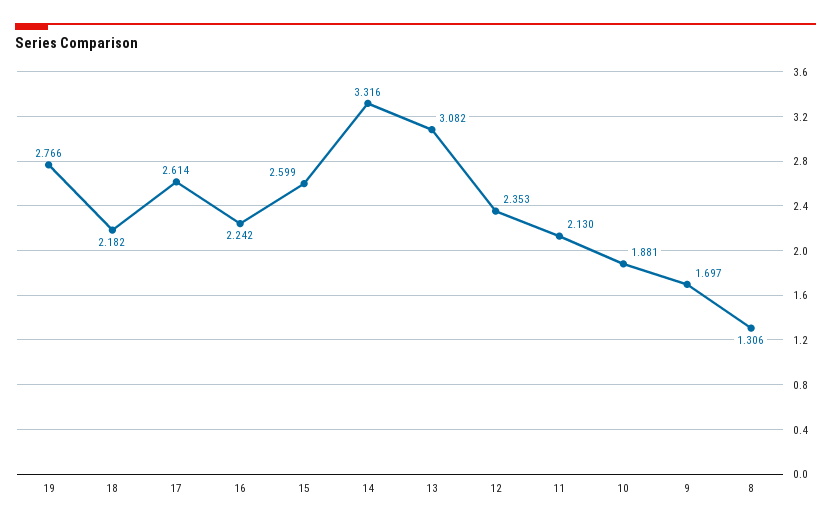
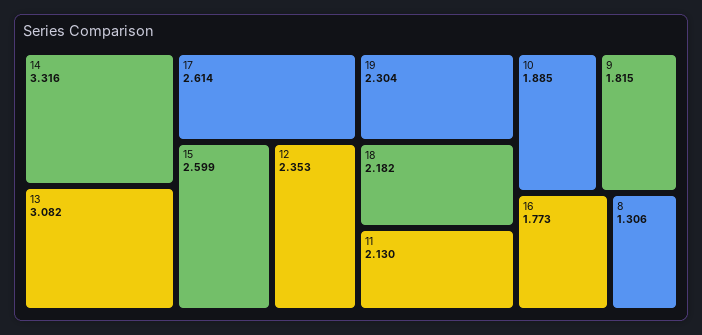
  {
-   "19": 2.766,
+   "19": 2.304,
    "18": 2.182,
    "17": 2.614,
-   "16": 2.242,
+   "16": 1.773,
    "15": 2.599,
    "14": 3.316,
    "13": 3.082,
    "12": 2.353,
    "11": 2.13,
-   "10": 1.881,
+   "10": 1.885,
-   "9": 1.697,
+   "9": 1.815,
    "8": 1.306
  }

